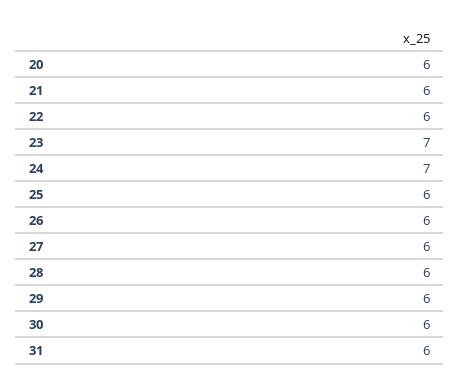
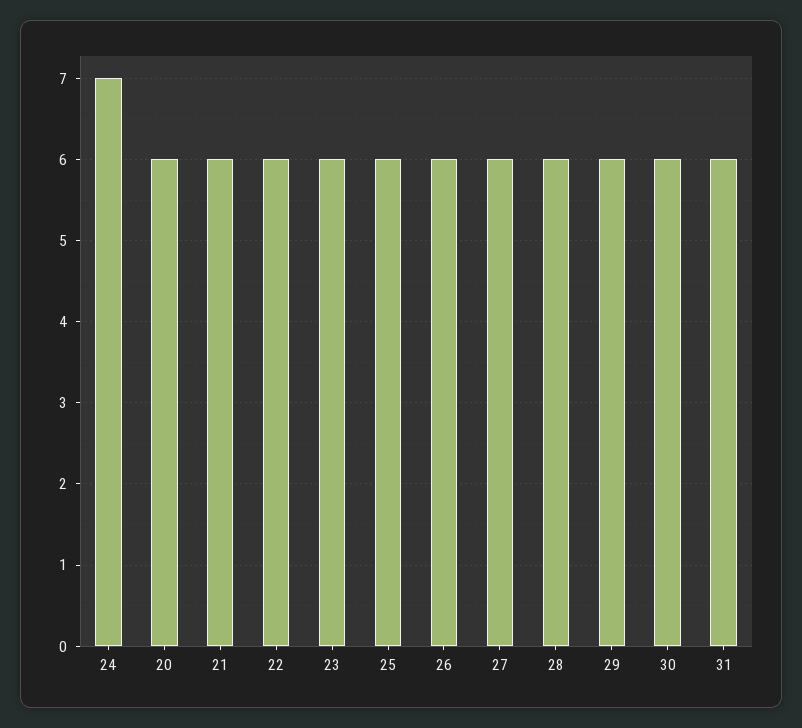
  {
    "20": 6,
    "21": 6,
    "22": 6,
-   "23": 7,
+   "23": 6,
    "24": 7,
    "25": 6,
    "26": 6,
    "27": 6,
    "28": 6,
    "29": 6,
    "30": 6,
    "31": 6
  }

